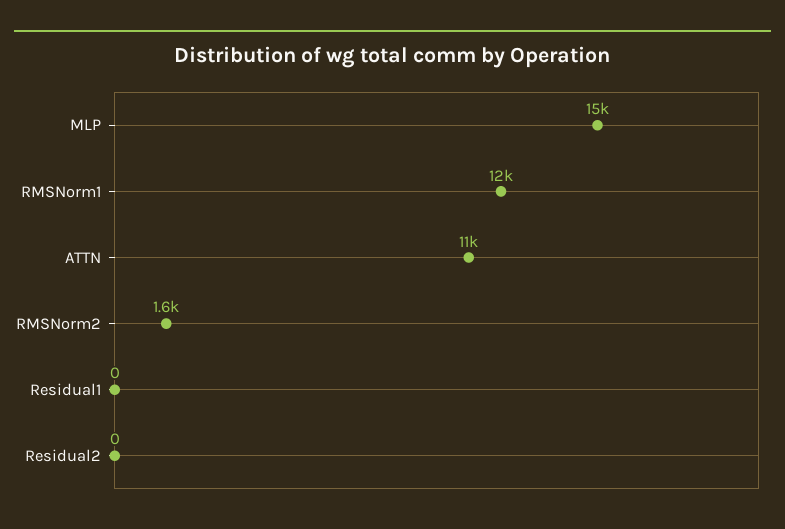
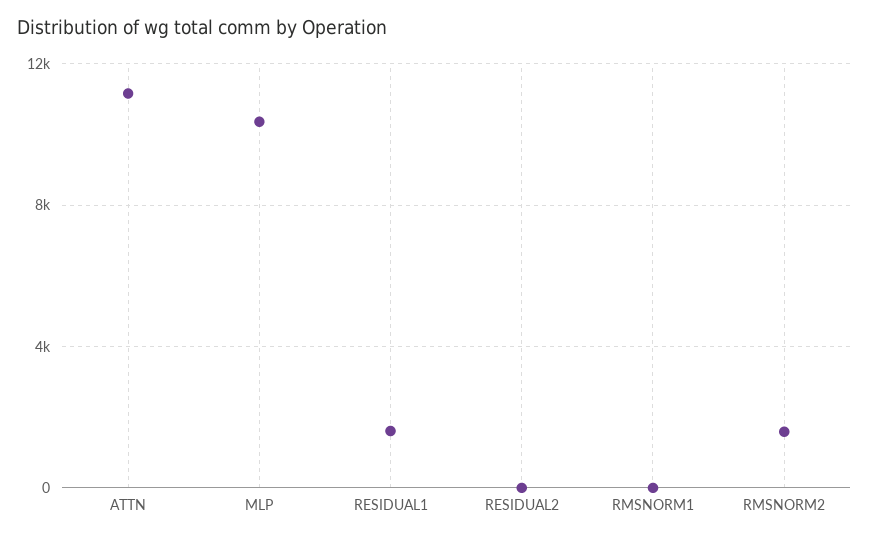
  {
-   "MLP": 15000,
+   "MLP": 10500,
-   "RMSNorm1": 12000,
+   "RMSNorm1": 0,
    "ATTN": 11000,
    "RMSNorm2": 1600,
-   "Residual1": 0,
+   "Residual1": 1500,
    "Residual2": 0
  }

